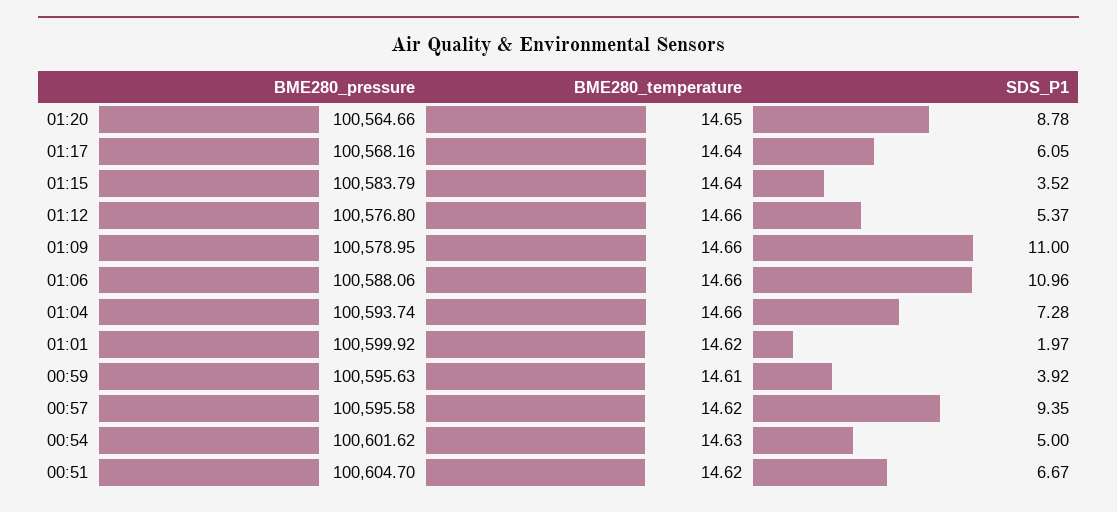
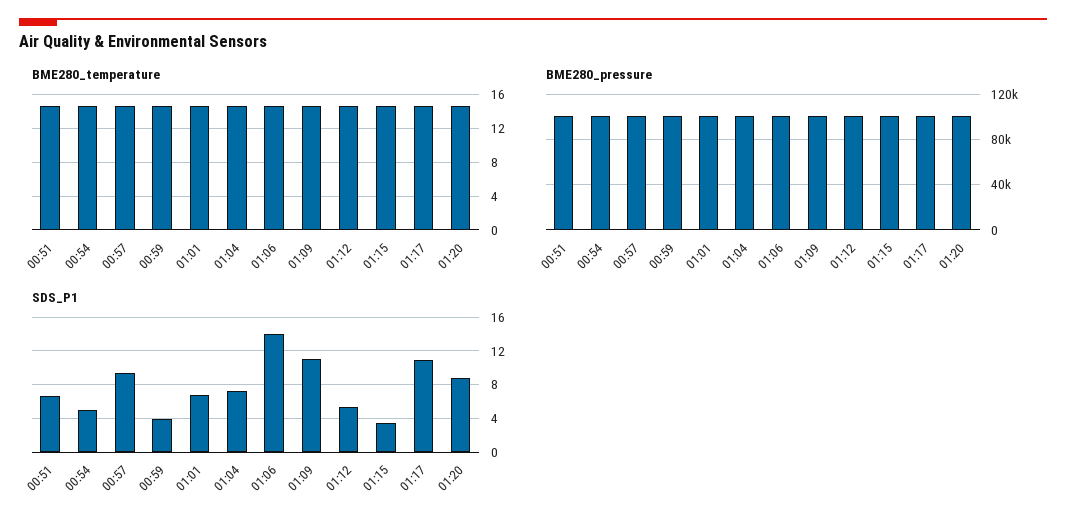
  {
    "BME280_pressure": {
      "01:20": 100564.66,
      "01:17": 100568.16,
      "01:15": 100583.79,
      "01:12": 100576.8,
      "01:09": 100578.95,
      "01:06": 100588.06,
      "01:04": 100593.74,
      "01:01": 100599.92,
      "00:59": 100595.63,
      "00:57": 100595.58,
      "00:54": 100601.62,
      "00:51": 100604.7
    },
    "BME280_temperature": {
      "01:20": 14.65,
      "01:17": 14.64,
      "01:15": 14.64,
      "01:12": 14.66,
      "01:09": 14.66,
      "01:06": 14.66,
      "01:04": 14.66,
      "01:01": 14.62,
      "00:59": 14.61,
      "00:57": 14.62,
      "00:54": 14.63,
      "00:51": 14.62
    },
    "SDS_P1": {
      "01:20": 8.78,
-     "01:17": 6.05,
+     "01:17": 11,
      "01:15": 3.52,
      "01:12": 5.37,
      "01:09": 11,
-     "01:06": 10.96,
+     "01:06": 14,
      "01:04": 7.28,
-     "01:01": 1.97,
+     "01:01": 7,
      "00:59": 3.92,
      "00:57": 9.35,
      "00:54": 5,
      "00:51": 6.67
    }
  }

